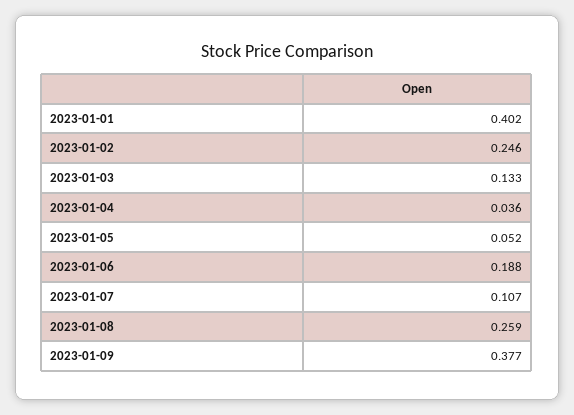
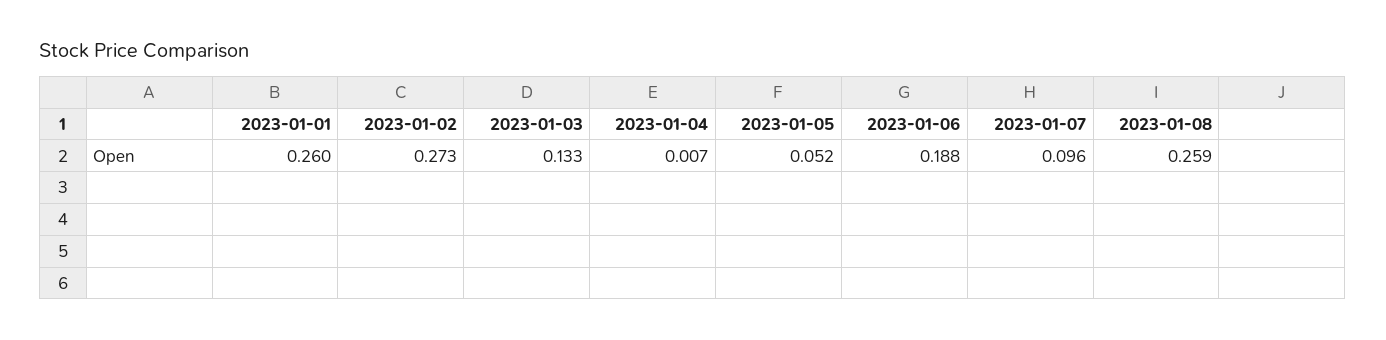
  {
-   "2023-01-01": 0.402,
+   "2023-01-01": 0.26,
-   "2023-01-02": 0.246,
+   "2023-01-02": 0.273,
    "2023-01-03": 0.133,
-   "2023-01-04": 0.036,
+   "2023-01-04": 0.007,
    "2023-01-05": 0.052,
    "2023-01-06": 0.188,
-   "2023-01-07": 0.107,
+   "2023-01-07": 0.096,
-   "2023-01-08": 0.259,
+   "2023-01-08": 0.259
-   "2023-01-09": 0.377
  }

